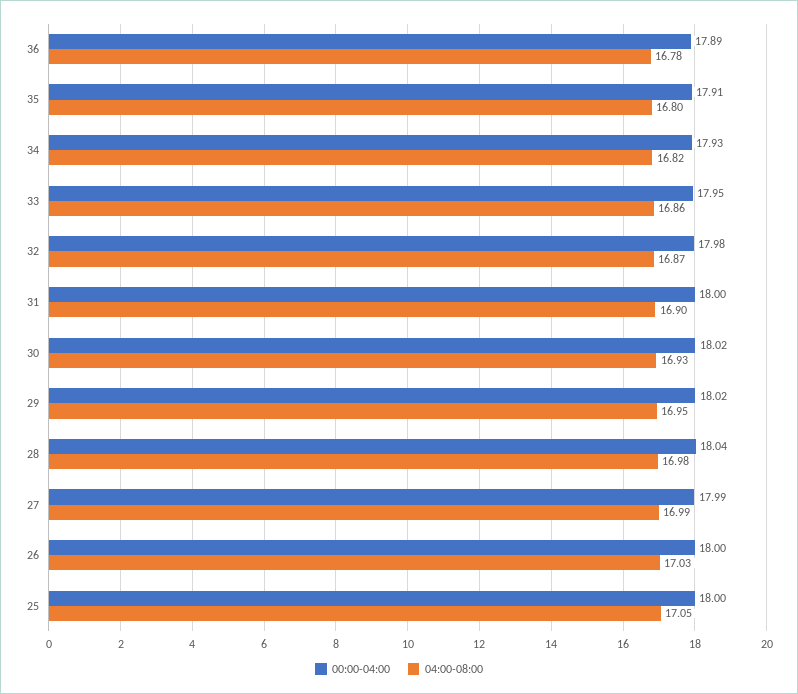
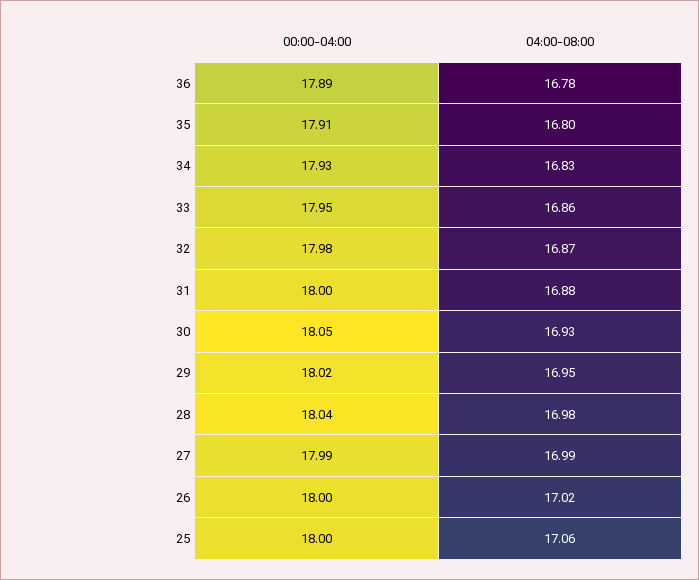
  {
    "00:00-04:00": {
      "36": 17.89,
      "35": 17.91,
      "34": 17.93,
      "33": 17.95,
      "32": 17.98,
      "31": 18,
-     "30": 18.02,
+     "30": 18.05,
      "29": 18.02,
      "28": 18.04,
      "27": 17.99,
      "26": 18,
      "25": 18
    },
    "04:00-08:00": {
      "36": 16.78,
      "35": 16.8,
-     "34": 16.82,
+     "34": 16.83,
      "33": 16.86,
      "32": 16.87,
-     "31": 16.9,
+     "31": 16.88,
      "30": 16.93,
      "29": 16.95,
      "28": 16.98,
      "27": 16.99,
-     "26": 17.03,
+     "26": 17.02,
-     "25": 17.05
+     "25": 17.06
    }
  }

